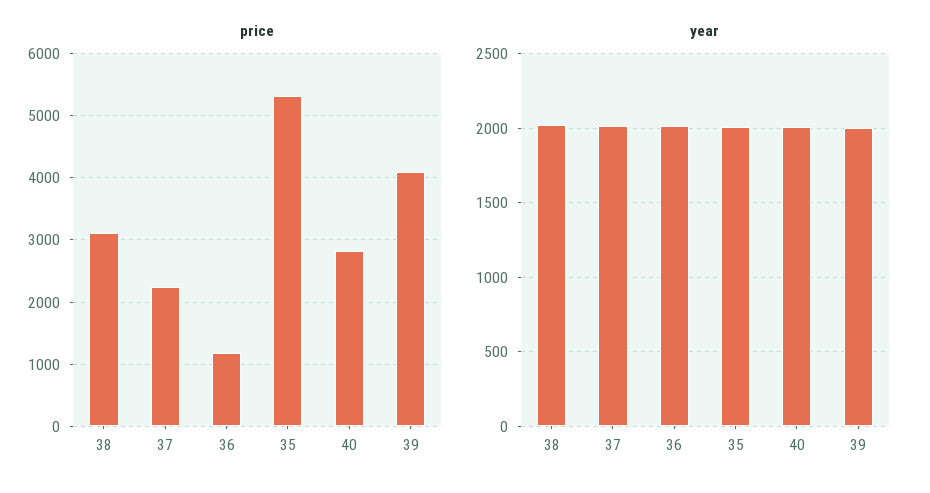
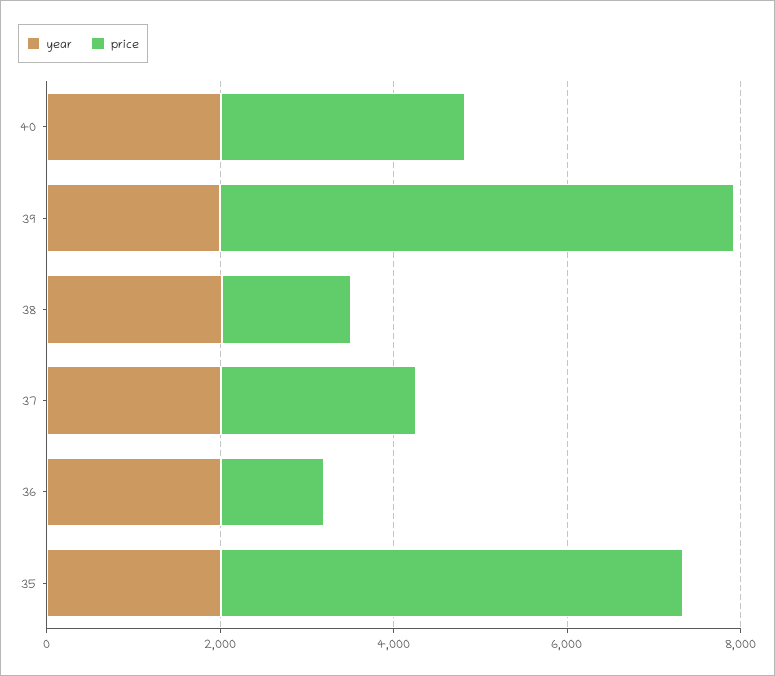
  {
    "price": {
-     "38": 3100,
+     "38": 1500,
      "37": 2200,
      "36": 1200,
      "35": 5300,
      "40": 2800,
-     "39": 4100
+     "39": 6000
    },
    "year": {
      "38": 2000,
      "37": 2000,
      "36": 2000,
      "35": 2000,
      "40": 2000,
      "39": 2000
    }
  }

